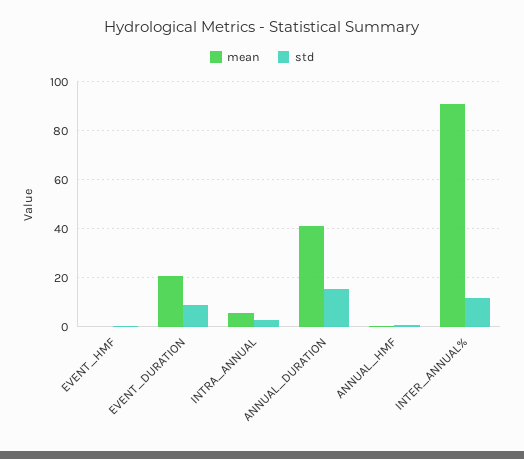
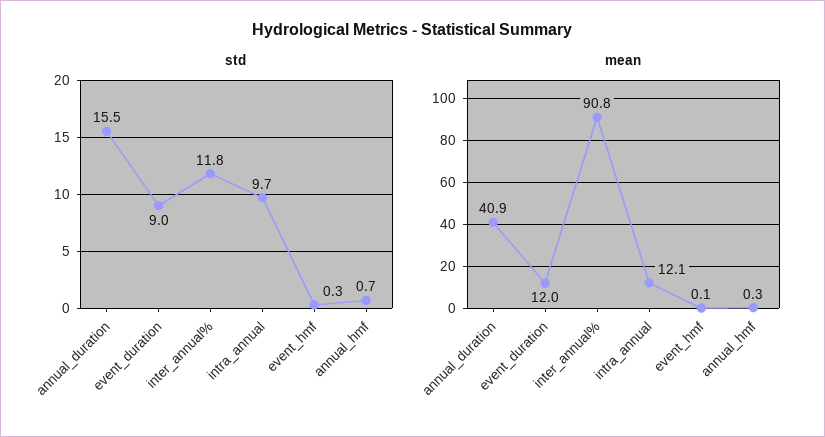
  {
    "mean": {
      "EVENT_HMF": 0.1,
-     "EVENT_DURATION": 20,
+     "EVENT_DURATION": 12,
-     "INTRA_ANNUAL": 5,
+     "INTRA_ANNUAL": 12.1,
      "ANNUAL_DURATION": 40.9,
      "ANNUAL_HMF": 0.3,
      "INTER_ANNUAL%": 90.8
    },
    "std": {
      "EVENT_HMF": 0.3,
      "EVENT_DURATION": 9,
-     "INTRA_ANNUAL": 2.5,
+     "INTRA_ANNUAL": 9.7,
      "ANNUAL_DURATION": 15.5,
      "ANNUAL_HMF": 0.7,
      "INTER_ANNUAL%": 11.8
    }
  }

